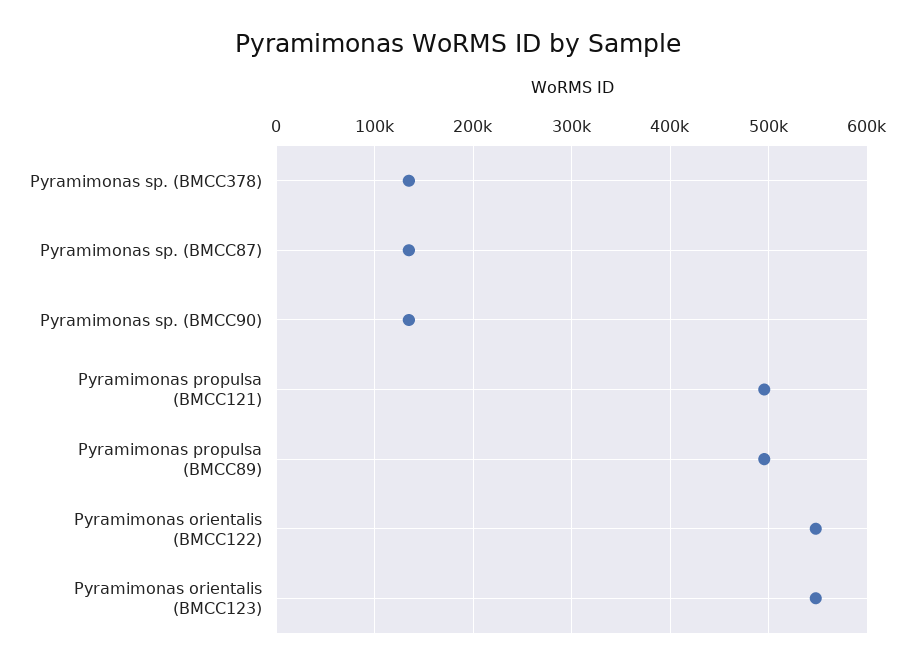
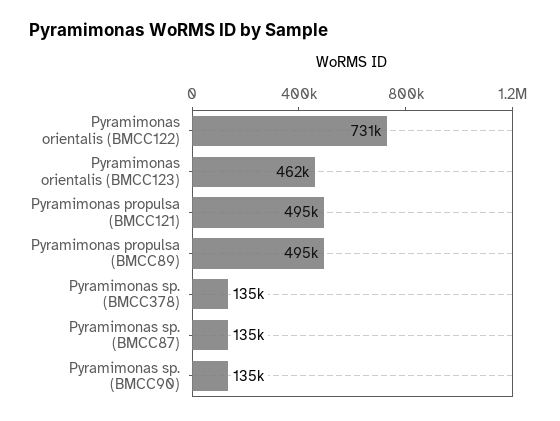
  {
    "Pyramimonas sp. (BMCC378)": 135000,
    "Pyramimonas sp. (BMCC87)": 135000,
    "Pyramimonas sp. (BMCC90)": 135000,
    "Pyramimonas propulsa (BMCC121)": 495000,
    "Pyramimonas propulsa (BMCC89)": 495000,
-   "Pyramimonas orientalis (BMCC122)": 550000,
+   "Pyramimonas orientalis (BMCC122)": 731000,
-   "Pyramimonas orientalis (BMCC123)": 550000
+   "Pyramimonas orientalis (BMCC123)": 462000
  }

